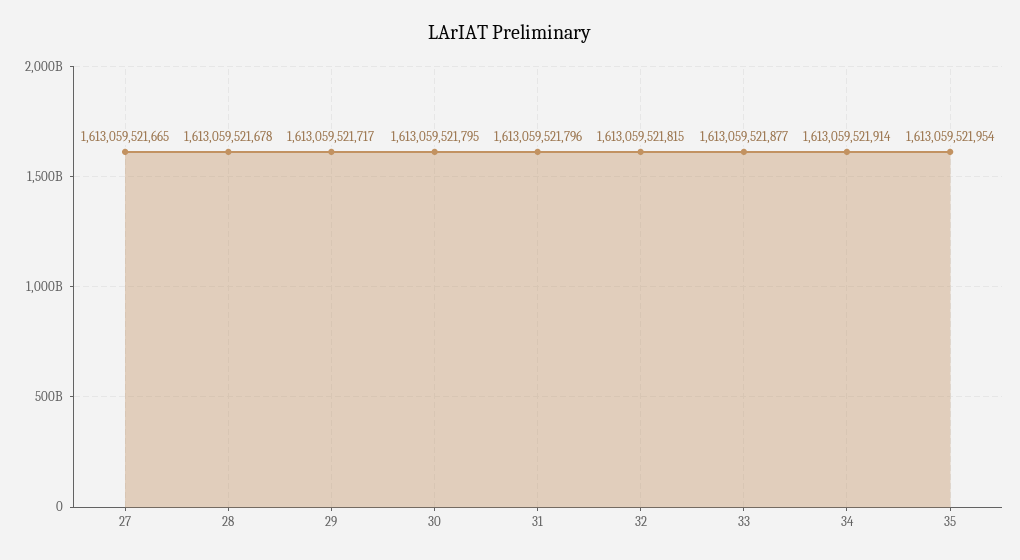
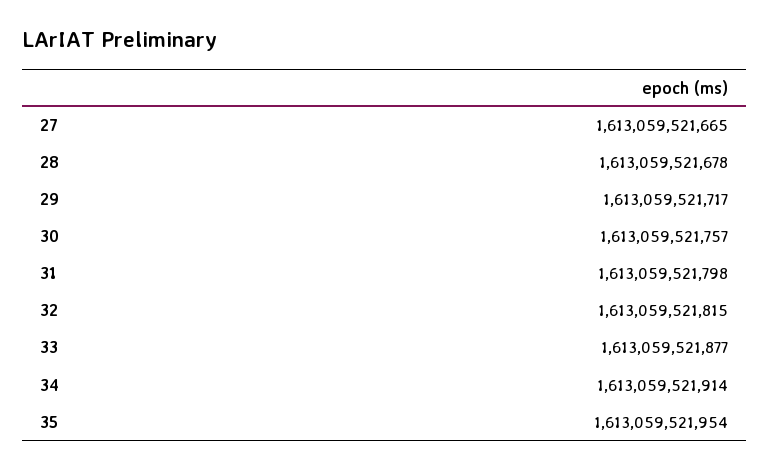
  {
    "27": 1613059521665,
    "28": 1613059521678,
    "29": 1613059521717,
-   "30": 1613059521795,
+   "30": 1613059521757,
-   "31": 1613059521796,
+   "31": 1613059521798,
    "32": 1613059521815,
    "33": 1613059521877,
    "34": 1613059521914,
    "35": 1613059521954
  }

